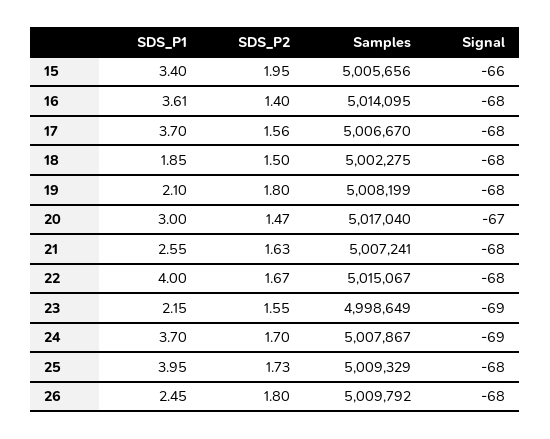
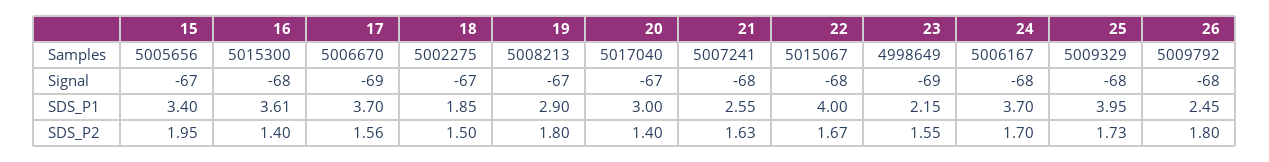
  {
    "SDS_P1": {
      "15": 3.4,
      "16": 3.61,
      "17": 3.7,
      "18": 1.85,
-     "19": 2.1,
+     "19": 2.9,
      "20": 3,
      "21": 2.55,
      "22": 4,
      "23": 2.15,
      "24": 3.7,
      "25": 3.95,
      "26": 2.45
    },
    "SDS_P2": {
      "15": 1.95,
      "16": 1.4,
      "17": 1.56,
      "18": 1.5,
      "19": 1.8,
-     "20": 1.47,
+     "20": 1.4,
      "21": 1.63,
      "22": 1.67,
      "23": 1.55,
      "24": 1.7,
      "25": 1.73,
      "26": 1.8
    },
    "Samples": {
      "15": 5005656,
-     "16": 5014095,
+     "16": 5015300,
      "17": 5006670,
      "18": 5002275,
-     "19": 5008199,
+     "19": 5008213,
      "20": 5017040,
      "21": 5007241,
      "22": 5015067,
      "23": 4998649,
-     "24": 5007867,
+     "24": 5006167,
      "25": 5009329,
      "26": 5009792
    },
    "Signal": {
-     "15": -66,
+     "15": -67,
      "16": -68,
-     "17": -68,
+     "17": -69,
-     "18": -68,
+     "18": -67,
-     "19": -68,
+     "19": -67,
      "20": -67,
      "21": -68,
      "22": -68,
      "23": -69,
-     "24": -69,
+     "24": -68,
      "25": -68,
      "26": -68
    }
  }

